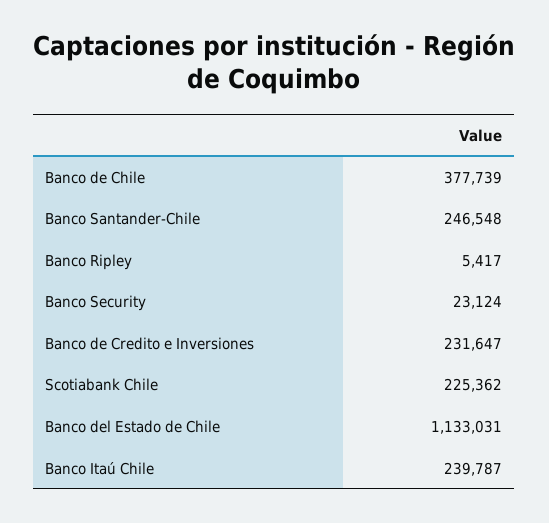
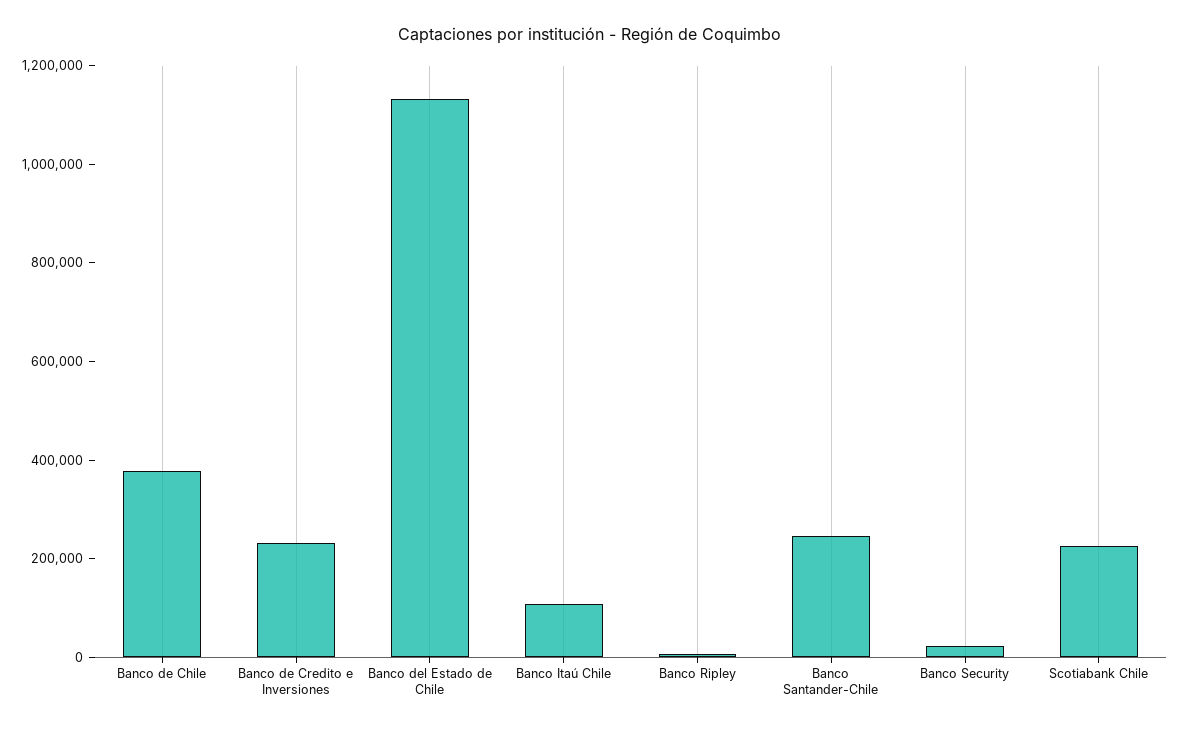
  {
    "Banco de Chile": 377739,
    "Banco Santander-Chile": 246548,
    "Banco Ripley": 5417,
    "Banco Security": 23124,
    "Banco de Credito e Inversiones": 231647,
    "Scotiabank Chile": 225362,
    "Banco del Estado de Chile": 1133031,
-   "Banco Itaú Chile": 239787
+   "Banco Itaú Chile": 100000
  }

